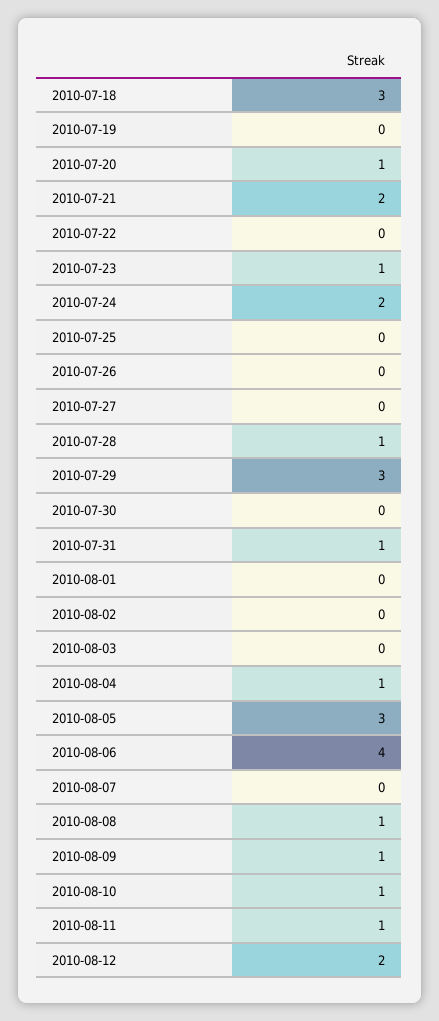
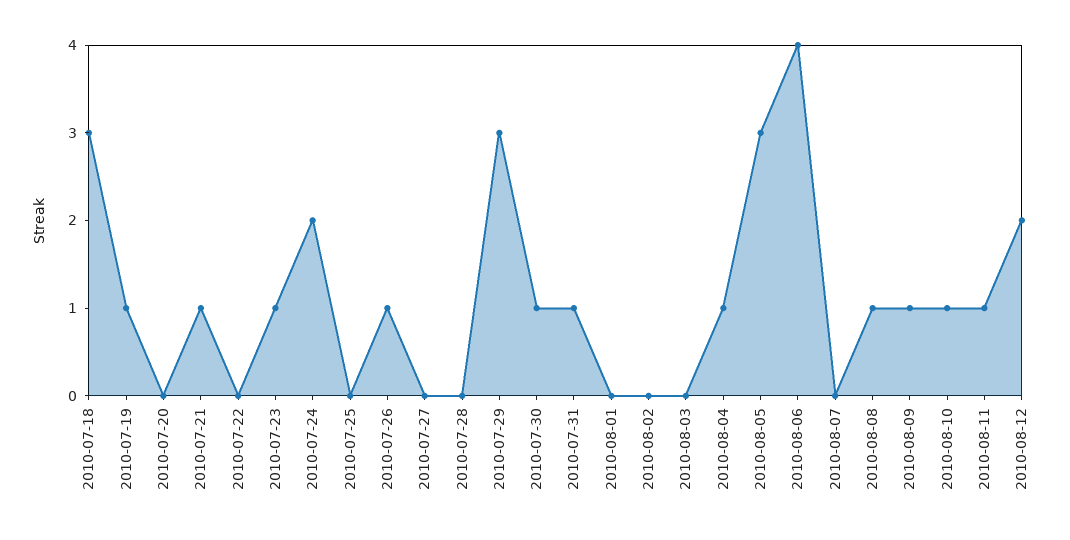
  {
    "2010-07-18": 3,
-   "2010-07-19": 0,
+   "2010-07-19": 1,
-   "2010-07-20": 1,
+   "2010-07-20": 0,
-   "2010-07-21": 2,
+   "2010-07-21": 1,
    "2010-07-22": 0,
    "2010-07-23": 1,
    "2010-07-24": 2,
    "2010-07-25": 0,
-   "2010-07-26": 0,
+   "2010-07-26": 1,
    "2010-07-27": 0,
-   "2010-07-28": 1,
+   "2010-07-28": 0,
    "2010-07-29": 3,
-   "2010-07-30": 0,
+   "2010-07-30": 1,
    "2010-07-31": 1,
    "2010-08-01": 0,
    "2010-08-02": 0,
    "2010-08-03": 0,
    "2010-08-04": 1,
    "2010-08-05": 3,
    "2010-08-06": 4,
    "2010-08-07": 0,
    "2010-08-08": 1,
    "2010-08-09": 1,
    "2010-08-10": 1,
    "2010-08-11": 1,
    "2010-08-12": 2
  }

